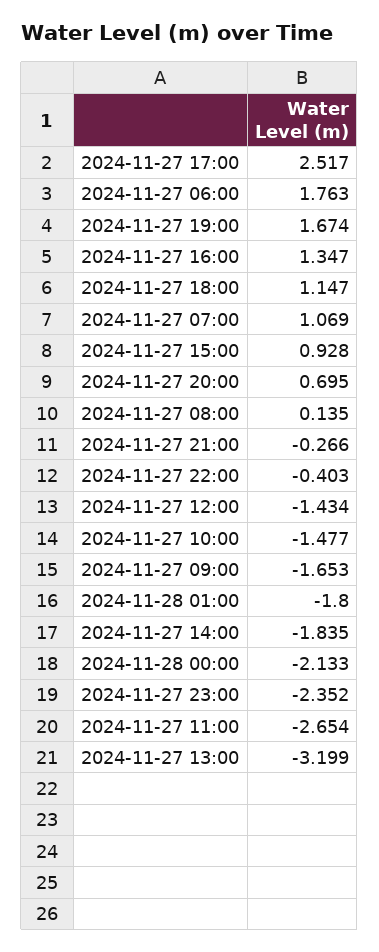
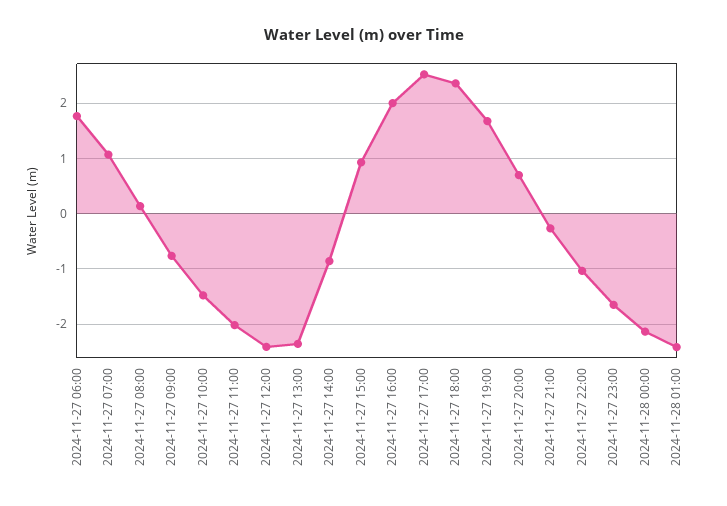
  {
    "2024-11-27 17:00": 2.517,
    "2024-11-27 06:00": 1.763,
    "2024-11-27 19:00": 1.674,
-   "2024-11-27 16:00": 1.347,
+   "2024-11-27 16:00": 2,
-   "2024-11-27 18:00": 1.147,
+   "2024-11-27 18:00": 2.4,
    "2024-11-27 07:00": 1.069,
    "2024-11-27 15:00": 0.928,
    "2024-11-27 20:00": 0.695,
    "2024-11-27 08:00": 0.135,
    "2024-11-27 21:00": -0.266,
-   "2024-11-27 22:00": -0.403,
+   "2024-11-27 22:00": -1,
-   "2024-11-27 12:00": -1.434,
+   "2024-11-27 12:00": -2.4,
    "2024-11-27 10:00": -1.477,
-   "2024-11-27 09:00": -1.653,
+   "2024-11-27 09:00": -0.8,
-   "2024-11-28 01:00": -1.8,
+   "2024-11-28 01:00": -2.4,
-   "2024-11-27 14:00": -1.835,
+   "2024-11-27 14:00": -0.8,
    "2024-11-28 00:00": -2.133,
-   "2024-11-27 23:00": -2.352,
+   "2024-11-27 23:00": -1.6,
-   "2024-11-27 11:00": -2.654,
+   "2024-11-27 11:00": -2,
-   "2024-11-27 13:00": -3.199
+   "2024-11-27 13:00": -2.4
  }

